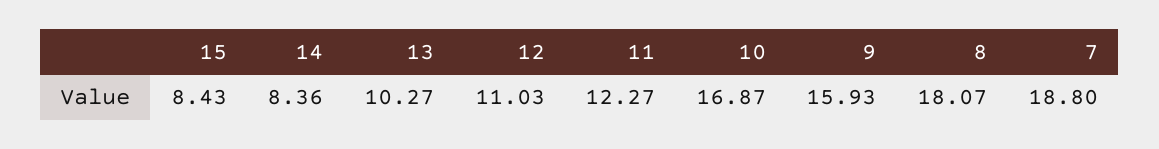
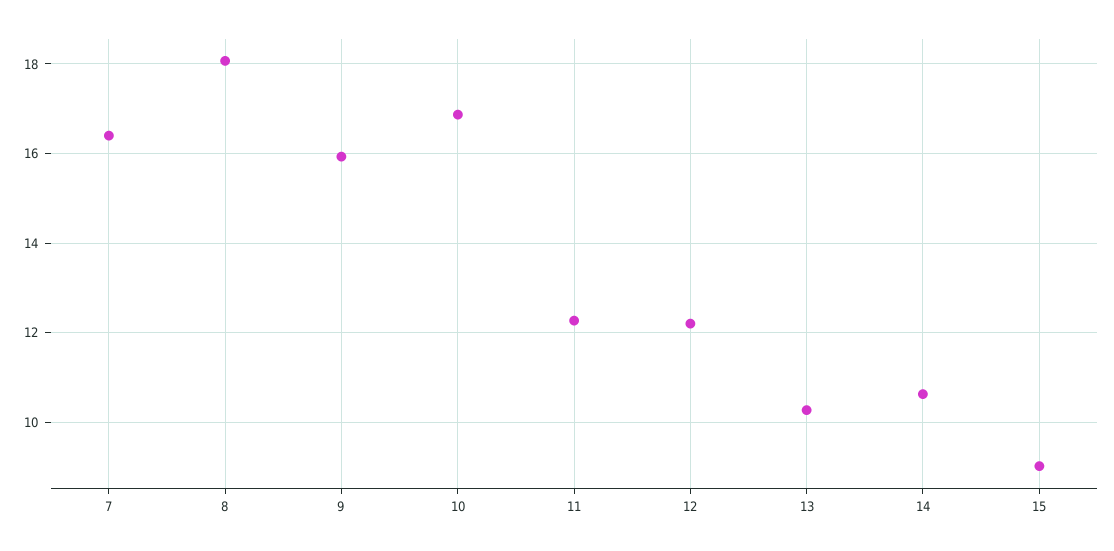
  {
-   "15": 8.43,
+   "15": 9,
-   "14": 8.36,
+   "14": 10.6,
    "13": 10.27,
-   "12": 11.03,
+   "12": 12.2,
    "11": 12.27,
    "10": 16.87,
    "9": 15.93,
    "8": 18.07,
-   "7": 18.8
+   "7": 16.4
  }

